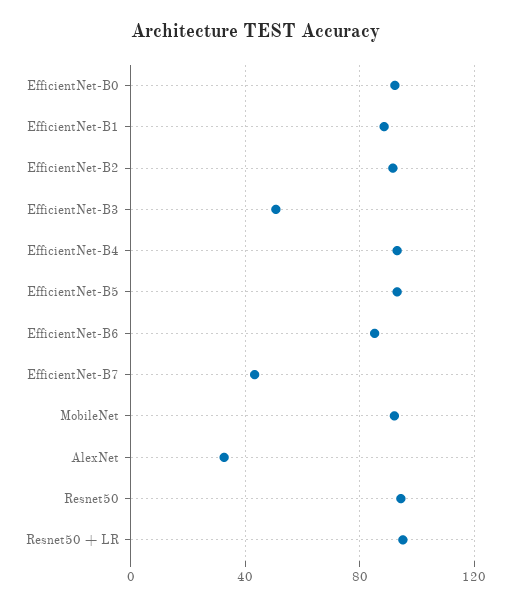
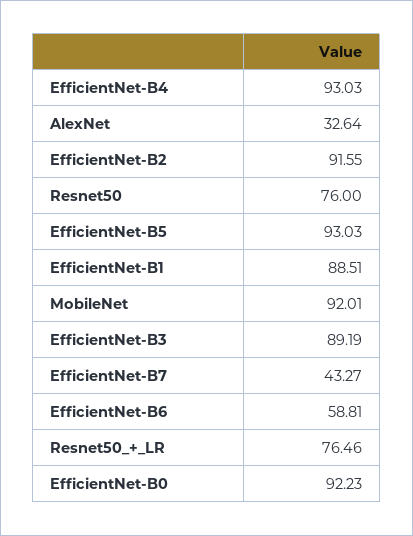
  {
    "EfficientNet-B0": 92.23,
    "EfficientNet-B1": 88.51,
    "EfficientNet-B2": 91.55,
-   "EfficientNet-B3": 50,
+   "EfficientNet-B3": 89.19,
    "EfficientNet-B4": 93.03,
    "EfficientNet-B5": 93.03,
-   "EfficientNet-B6": 85,
+   "EfficientNet-B6": 58.81,
    "EfficientNet-B7": 43.27,
    "MobileNet": 92.01,
    "AlexNet": 32.64,
-   "Resnet50": 95,
+   "Resnet50": 76,
-   "Resnet50 + LR": 95
+   "Resnet50 + LR": 76.46
  }

